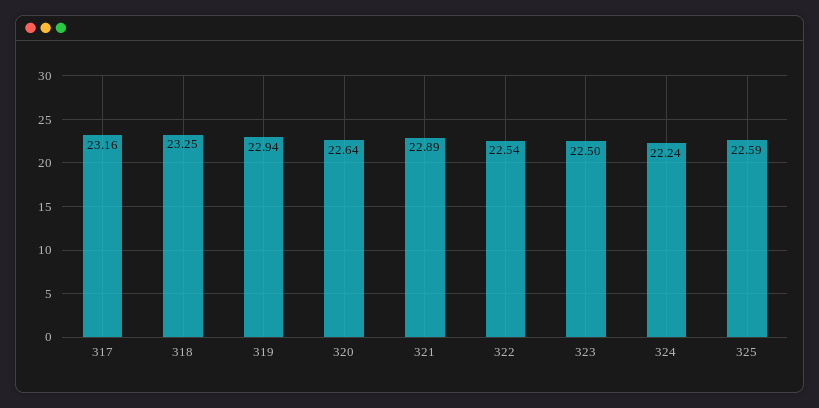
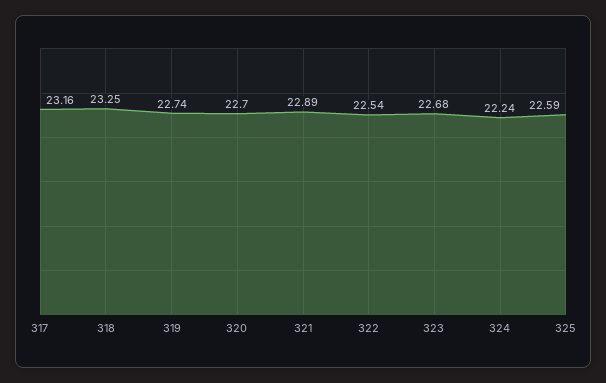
  {
    "317": 23.16,
    "318": 23.25,
-   "319": 22.94,
+   "319": 22.74,
-   "320": 22.64,
+   "320": 22.7,
    "321": 22.89,
    "322": 22.54,
-   "323": 22.5,
+   "323": 22.68,
    "324": 22.24,
    "325": 22.59
  }

